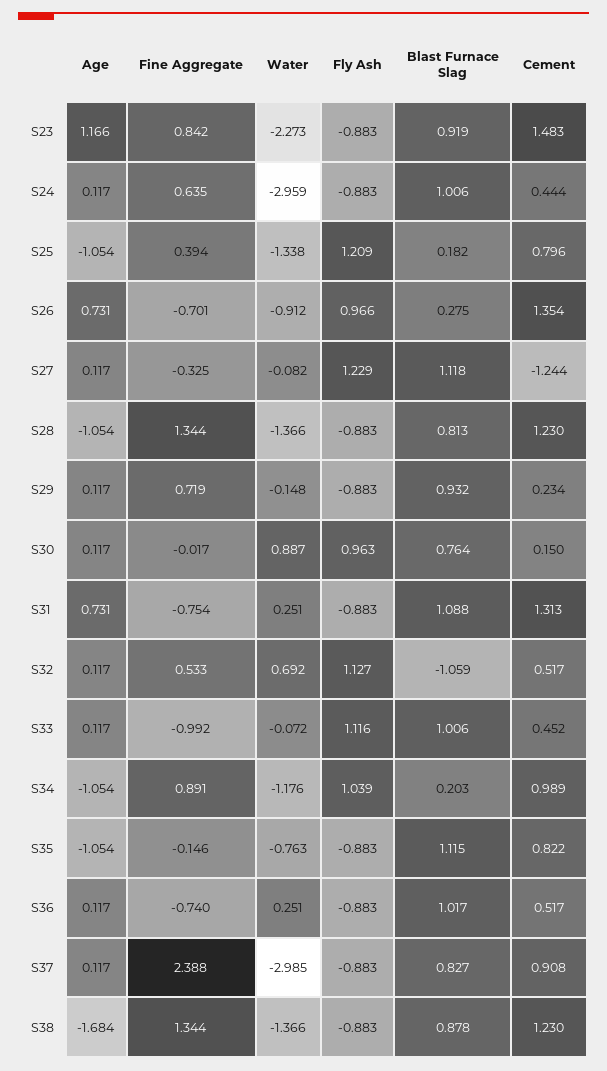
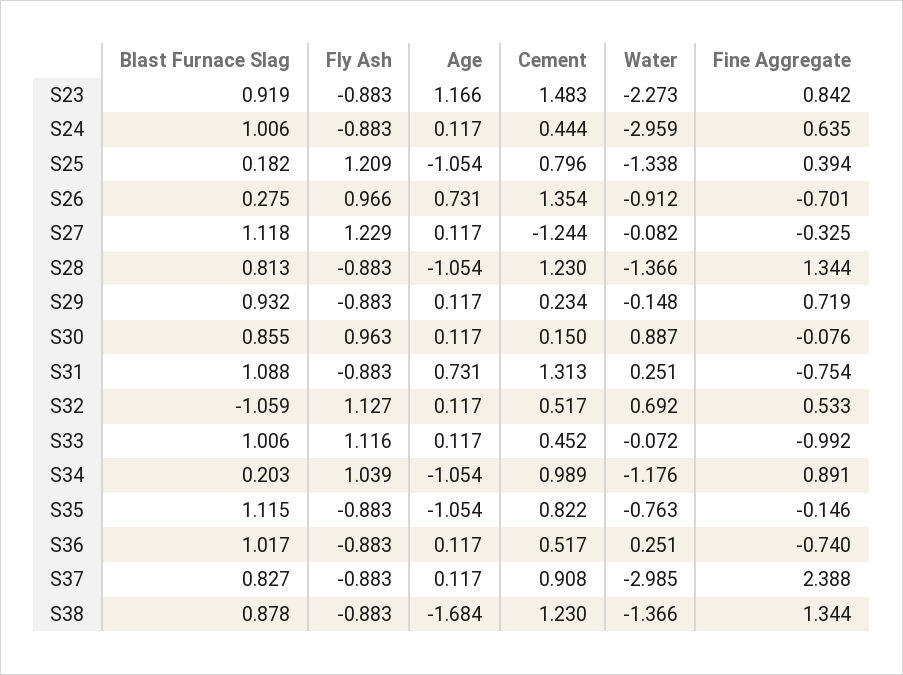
  {
    "Age": {
      "S23": 1.166,
      "S24": 0.117,
      "S25": -1.054,
      "S26": 0.731,
      "S27": 0.117,
      "S28": -1.054,
      "S29": 0.117,
      "S30": 0.117,
      "S31": 0.731,
      "S32": 0.117,
      "S33": 0.117,
      "S34": -1.054,
      "S35": -1.054,
      "S36": 0.117,
      "S37": 0.117,
      "S38": -1.684
    },
    "Fine Aggregate": {
      "S23": 0.842,
      "S24": 0.635,
      "S25": 0.394,
      "S26": -0.701,
      "S27": -0.325,
      "S28": 1.344,
      "S29": 0.719,
-     "S30": -0.017,
+     "S30": -0.076,
      "S31": -0.754,
      "S32": 0.533,
      "S33": -0.992,
      "S34": 0.891,
      "S35": -0.146,
      "S36": -0.74,
      "S37": 2.388,
      "S38": 1.344
    },
    "Water": {
      "S23": -2.273,
      "S24": -2.959,
      "S25": -1.338,
      "S26": -0.912,
      "S27": -0.082,
      "S28": -1.366,
      "S29": -0.148,
      "S30": 0.887,
      "S31": 0.251,
      "S32": 0.692,
      "S33": -0.072,
      "S34": -1.176,
      "S35": -0.763,
      "S36": 0.251,
      "S37": -2.985,
      "S38": -1.366
    },
    "Fly Ash": {
      "S23": -0.883,
      "S24": -0.883,
      "S25": 1.209,
      "S26": 0.966,
      "S27": 1.229,
      "S28": -0.883,
      "S29": -0.883,
      "S30": 0.963,
      "S31": -0.883,
      "S32": 1.127,
      "S33": 1.116,
      "S34": 1.039,
      "S35": -0.883,
      "S36": -0.883,
      "S37": -0.883,
      "S38": -0.883
    },
    "Blast Furnace Slag": {
      "S23": 0.919,
      "S24": 1.006,
      "S25": 0.182,
      "S26": 0.275,
      "S27": 1.118,
      "S28": 0.813,
      "S29": 0.932,
-     "S30": 0.764,
+     "S30": 0.855,
      "S31": 1.088,
      "S32": -1.059,
      "S33": 1.006,
      "S34": 0.203,
      "S35": 1.115,
      "S36": 1.017,
      "S37": 0.827,
      "S38": 0.878
    },
    "Cement": {
      "S23": 1.483,
      "S24": 0.444,
      "S25": 0.796,
      "S26": 1.354,
      "S27": -1.244,
      "S28": 1.23,
      "S29": 0.234,
      "S30": 0.15,
      "S31": 1.313,
      "S32": 0.517,
      "S33": 0.452,
      "S34": 0.989,
      "S35": 0.822,
      "S36": 0.517,
      "S37": 0.908,
      "S38": 1.23
    }
  }

